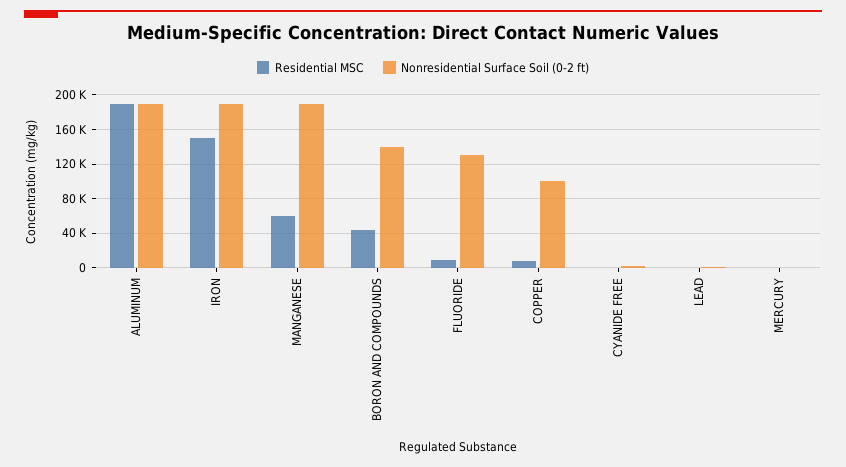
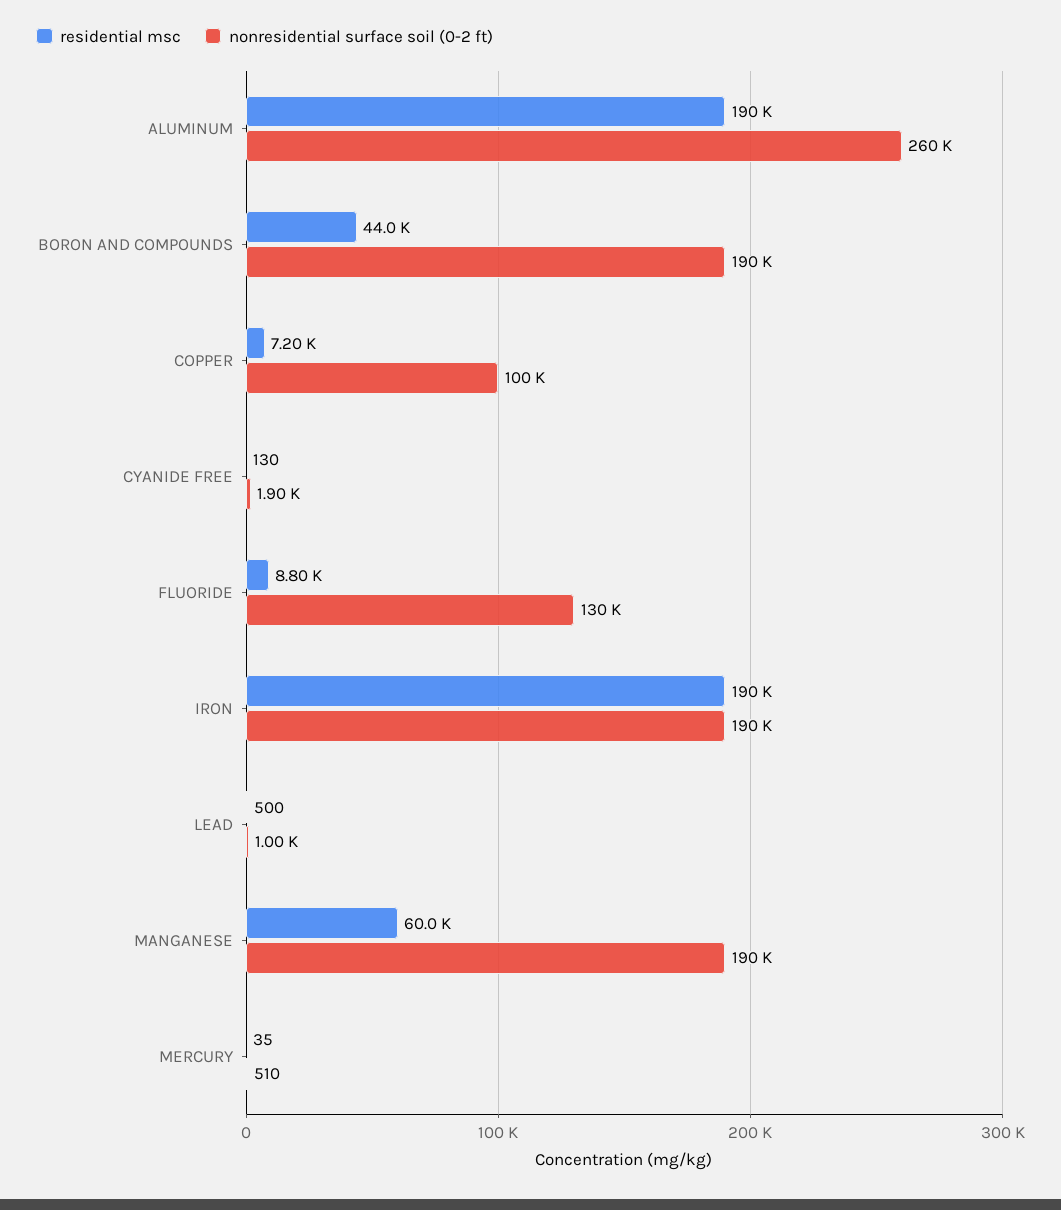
  {
    "Residential MSC": {
      "ALUMINUM": 190000,
-     "IRON": 150000,
+     "IRON": 190000,
      "MANGANESE": 60000,
      "BORON AND COMPOUNDS": 44000,
      "FLUORIDE": 8800,
      "COPPER": 7200,
      "CYANIDE FREE": 130,
      "LEAD": 500,
      "MERCURY": 35
    },
    "Nonresidential Surface Soil (0-2 ft)": {
-     "ALUMINUM": 190000,
+     "ALUMINUM": 260000,
      "IRON": 190000,
      "MANGANESE": 190000,
-     "BORON AND COMPOUNDS": 140000,
+     "BORON AND COMPOUNDS": 190000,
      "FLUORIDE": 130000,
      "COPPER": 100000,
      "CYANIDE FREE": 1900,
      "LEAD": 1000,
      "MERCURY": 510
    }
  }

